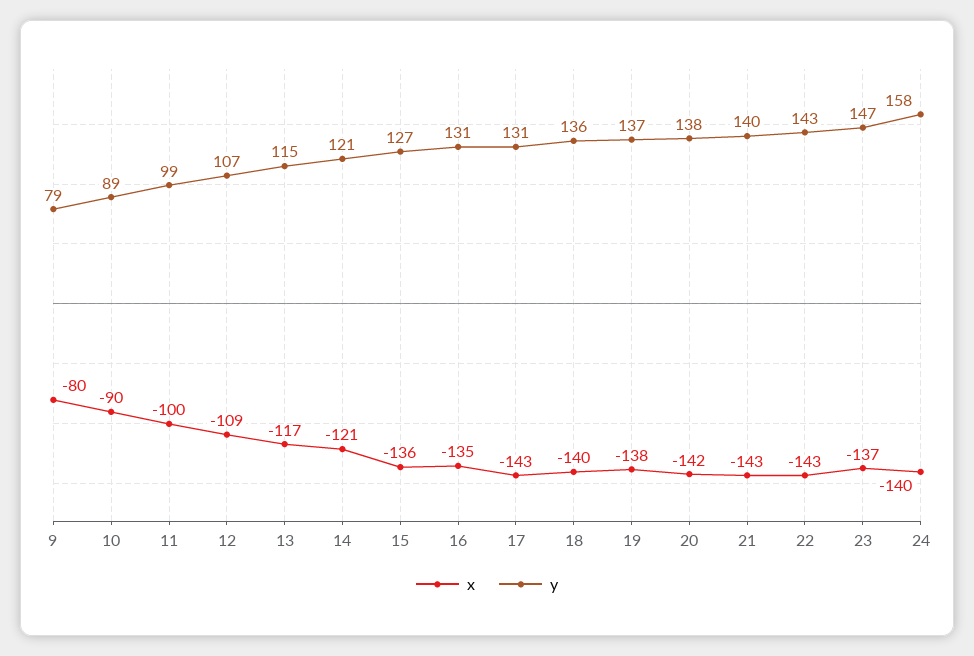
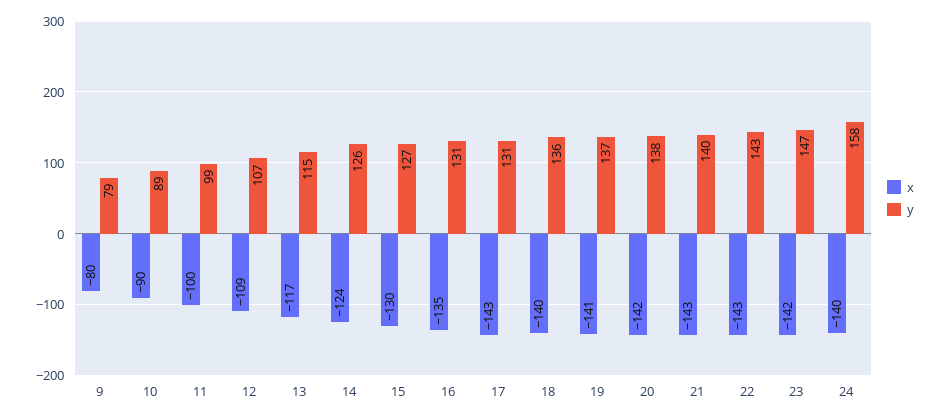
  {
    "x": {
      "9": -80,
      "10": -90,
      "11": -100,
      "12": -109,
      "13": -117,
-     "14": -121,
+     "14": -124,
-     "15": -136,
+     "15": -130,
      "16": -135,
      "17": -143,
      "18": -140,
-     "19": -138,
+     "19": -141,
      "20": -142,
      "21": -143,
      "22": -143,
-     "23": -137,
+     "23": -142,
      "24": -140
    },
    "y": {
      "9": 79,
      "10": 89,
      "11": 99,
      "12": 107,
      "13": 115,
-     "14": 121,
+     "14": 126,
      "15": 127,
      "16": 131,
      "17": 131,
      "18": 136,
      "19": 137,
      "20": 138,
      "21": 140,
      "22": 143,
      "23": 147,
      "24": 158
    }
  }

